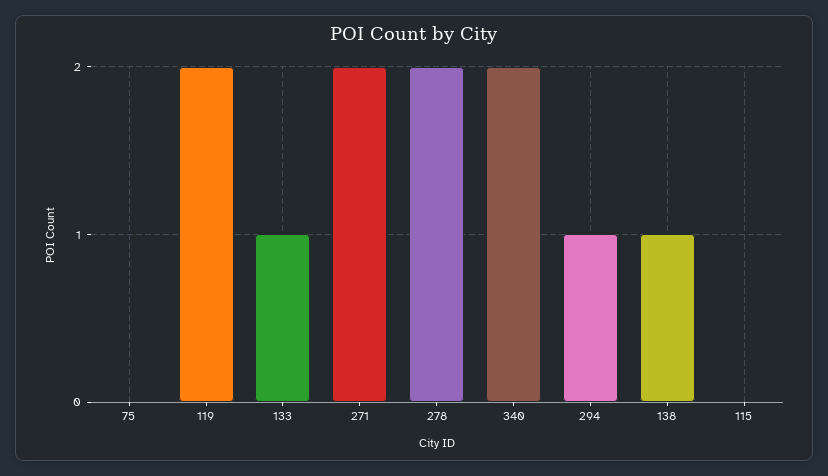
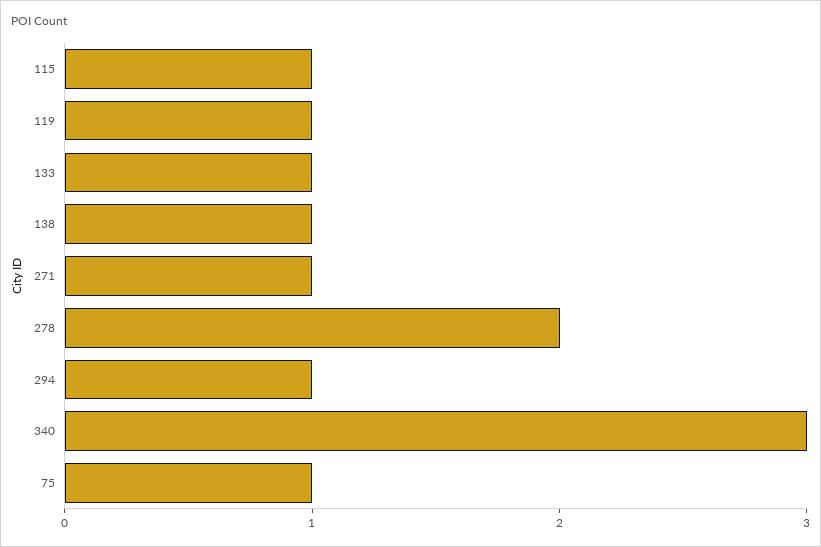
  {
-   "75": 0,
+   "75": 1,
-   "119": 2,
+   "119": 1,
    "133": 1,
-   "271": 2,
+   "271": 1,
    "278": 2,
-   "340": 2,
+   "340": 3,
    "294": 1,
    "138": 1,
-   "115": 0
+   "115": 1
  }

